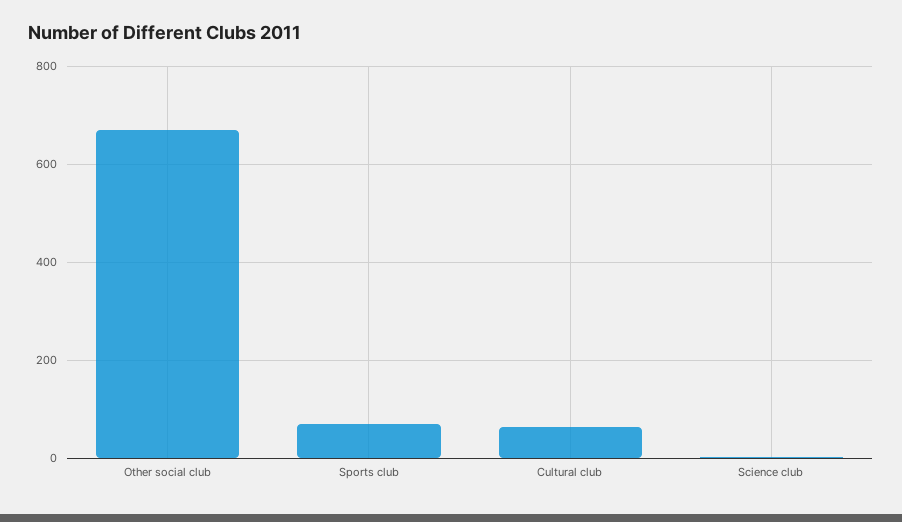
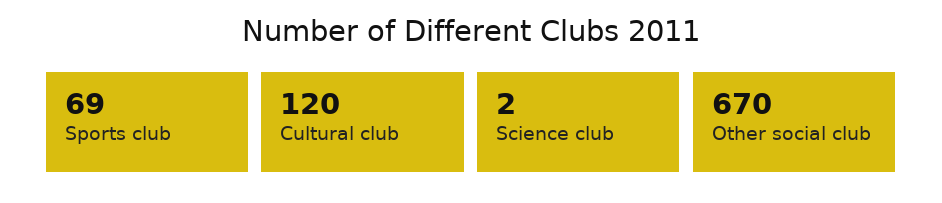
  {
    "Other social club": 670,
    "Sports club": 69,
-   "Cultural club": 60,
+   "Cultural club": 120,
    "Science club": 2
  }

